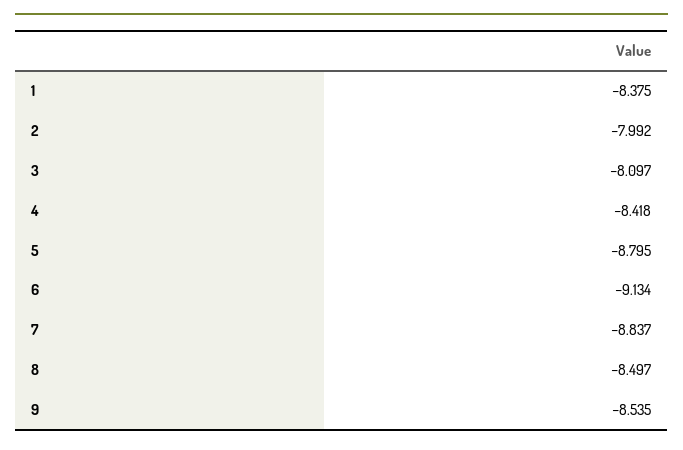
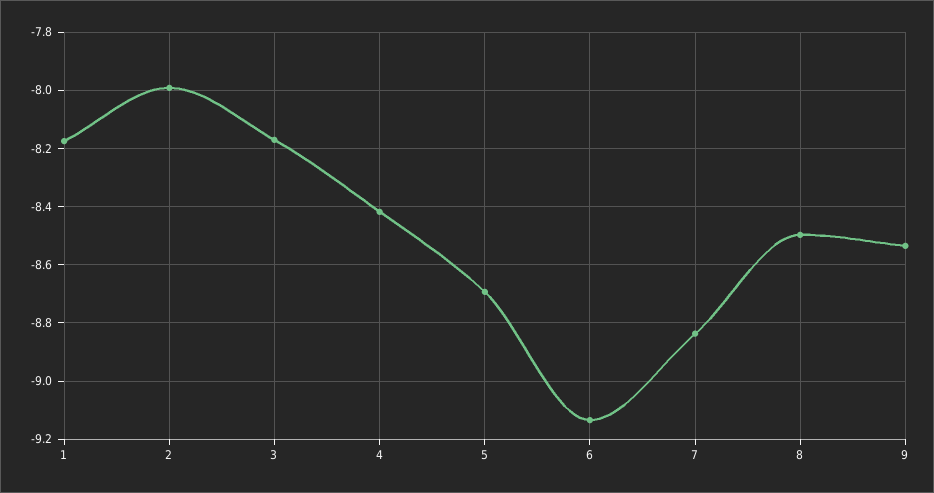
  {
-   "1": -8.375,
+   "1": -8.175,
    "2": -7.992,
-   "3": -8.097,
+   "3": -8.175,
    "4": -8.418,
-   "5": -8.795,
+   "5": -8.7,
    "6": -9.134,
    "7": -8.837,
    "8": -8.497,
    "9": -8.535
  }

